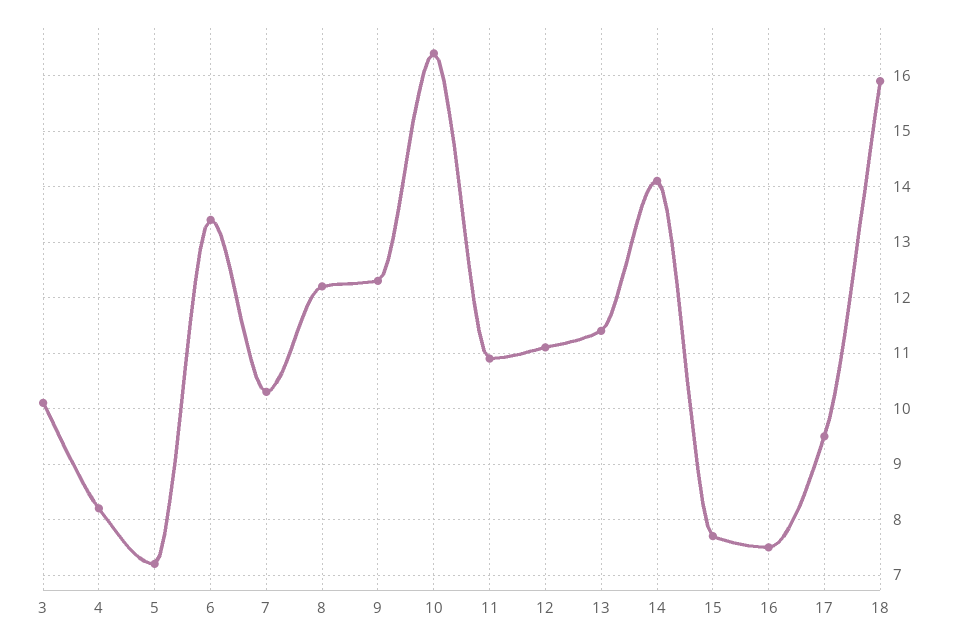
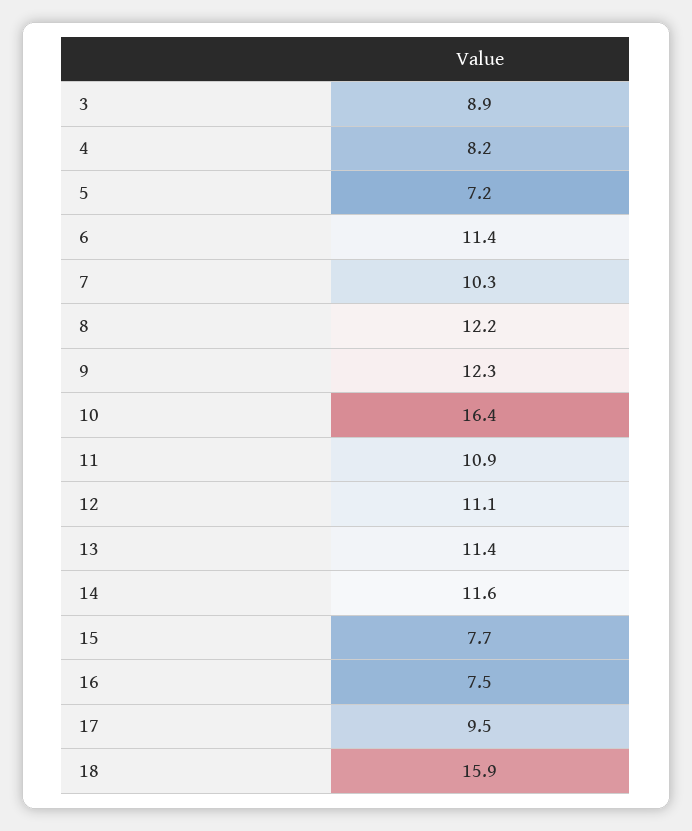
  {
-   "3": 10,
+   "3": 8.9,
    "4": 8.2,
    "5": 7.2,
-   "6": 13.5,
+   "6": 11.4,
    "7": 10.3,
    "8": 12.2,
    "9": 12.3,
    "10": 16.4,
    "11": 10.9,
    "12": 11.1,
    "13": 11.4,
-   "14": 14,
+   "14": 11.6,
    "15": 7.7,
    "16": 7.5,
    "17": 9.5,
    "18": 15.9
  }

